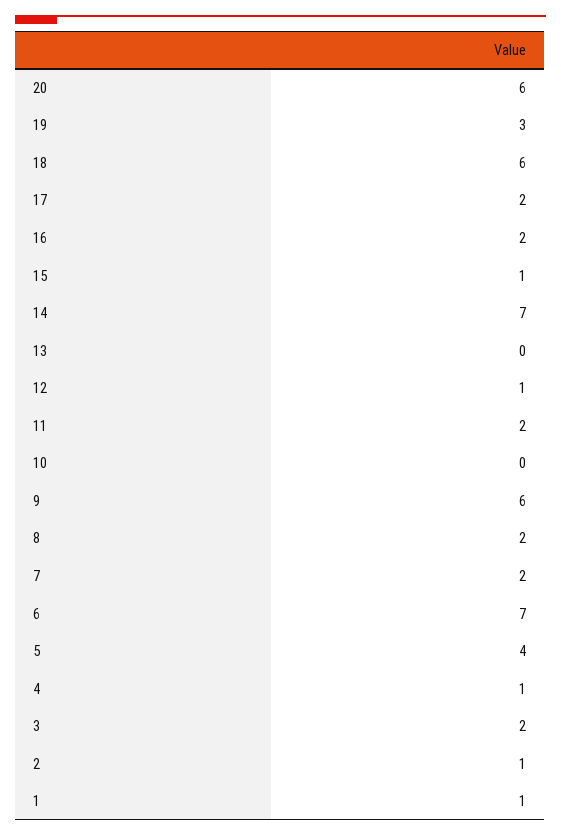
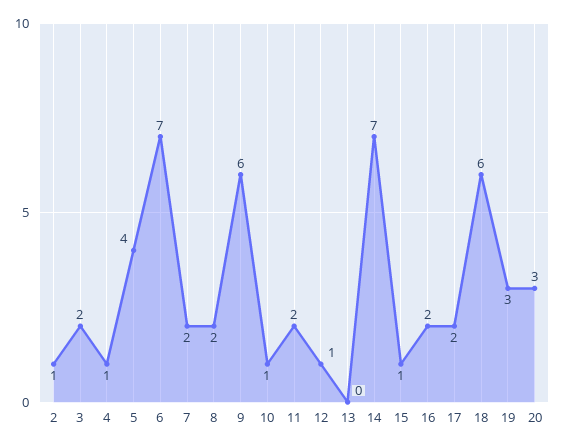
  {
-   "20": 6,
+   "20": 3,
    "19": 3,
    "18": 6,
    "17": 2,
    "16": 2,
    "15": 1,
    "14": 7,
    "13": 0,
    "12": 1,
    "11": 2,
-   "10": 0,
+   "10": 1,
    "9": 6,
    "8": 2,
    "7": 2,
    "6": 7,
    "5": 4,
    "4": 1,
    "3": 2,
-   "2": 1,
+   "2": 1
-   "1": 1
  }

